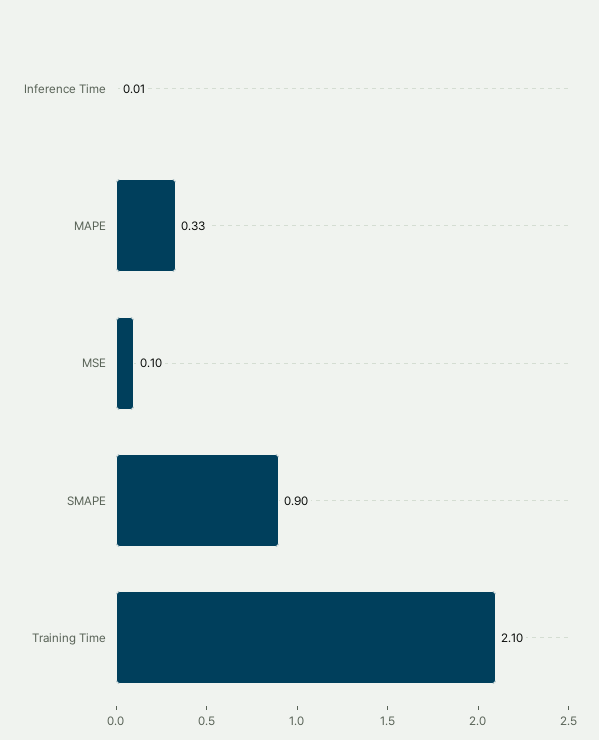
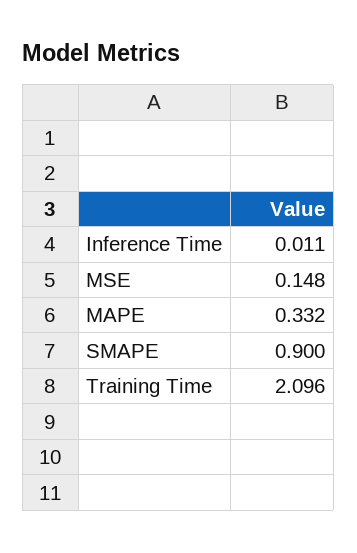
  {
    "Inference Time": 0.011,
    "MAPE": 0.332,
-   "MSE": 0.1,
+   "MSE": 0.148,
    "SMAPE": 0.9,
    "Training Time": 2.096
  }

